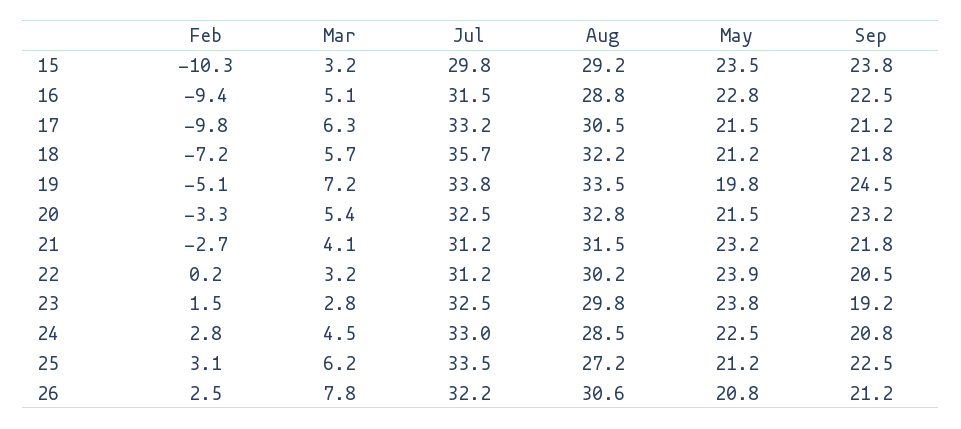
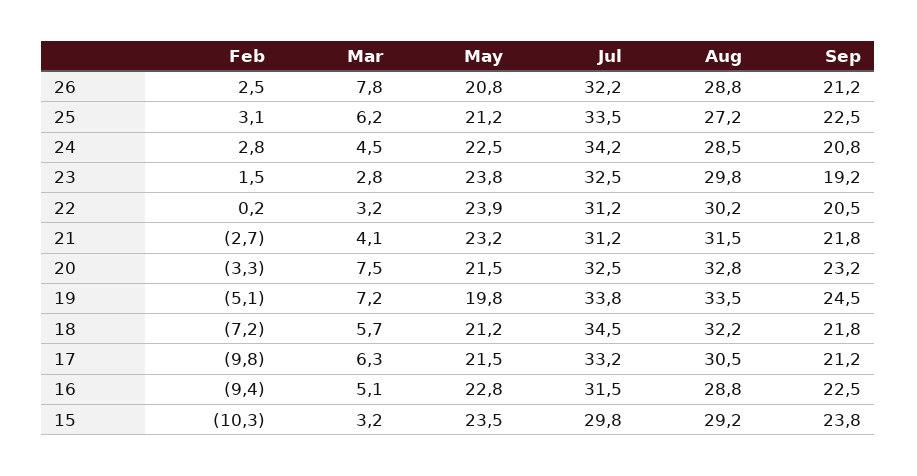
  {
    "Feb": {
      "15": -10.3,
      "16": -9.4,
      "17": -9.8,
      "18": -7.2,
      "19": -5.1,
      "20": -3.3,
      "21": -2.7,
      "22": 0.2,
      "23": 1.5,
      "24": 2.8,
      "25": 3.1,
      "26": 2.5
    },
    "Mar": {
      "15": 3.2,
      "16": 5.1,
      "17": 6.3,
      "18": 5.7,
      "19": 7.2,
-     "20": 5.4,
+     "20": 7.5,
      "21": 4.1,
      "22": 3.2,
      "23": 2.8,
      "24": 4.5,
      "25": 6.2,
      "26": 7.8
    },
    "Jul": {
      "15": 29.8,
      "16": 31.5,
      "17": 33.2,
-     "18": 35.7,
+     "18": 34.5,
      "19": 33.8,
      "20": 32.5,
      "21": 31.2,
      "22": 31.2,
      "23": 32.5,
-     "24": 33,
+     "24": 34.2,
      "25": 33.5,
      "26": 32.2
    },
    "Aug": {
      "15": 29.2,
      "16": 28.8,
      "17": 30.5,
      "18": 32.2,
      "19": 33.5,
      "20": 32.8,
      "21": 31.5,
      "22": 30.2,
      "23": 29.8,
      "24": 28.5,
      "25": 27.2,
-     "26": 30.6
+     "26": 28.8
    },
    "May": {
      "15": 23.5,
      "16": 22.8,
      "17": 21.5,
      "18": 21.2,
      "19": 19.8,
      "20": 21.5,
      "21": 23.2,
      "22": 23.9,
      "23": 23.8,
      "24": 22.5,
      "25": 21.2,
      "26": 20.8
    },
    "Sep": {
      "15": 23.8,
      "16": 22.5,
      "17": 21.2,
      "18": 21.8,
      "19": 24.5,
      "20": 23.2,
      "21": 21.8,
      "22": 20.5,
      "23": 19.2,
      "24": 20.8,
      "25": 22.5,
      "26": 21.2
    }
  }

